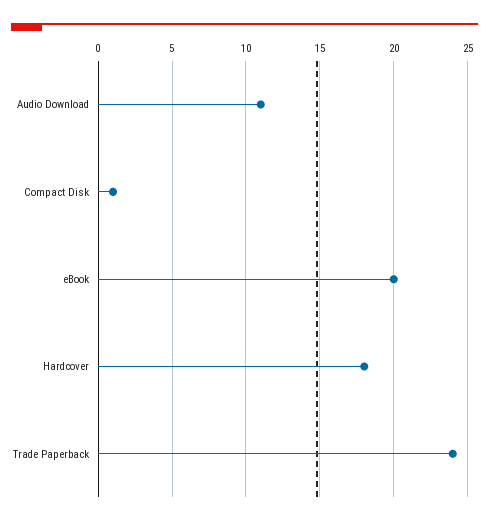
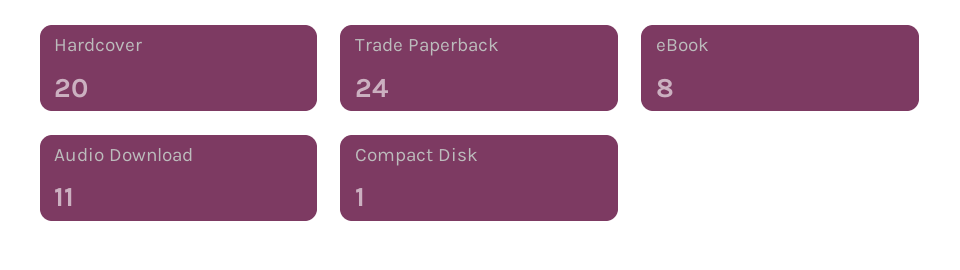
  {
    "Audio Download": 11,
    "Compact Disk": 1,
-   "eBook": 20,
+   "eBook": 8,
-   "Hardcover": 18,
+   "Hardcover": 20,
    "Trade Paperback": 24
  }

